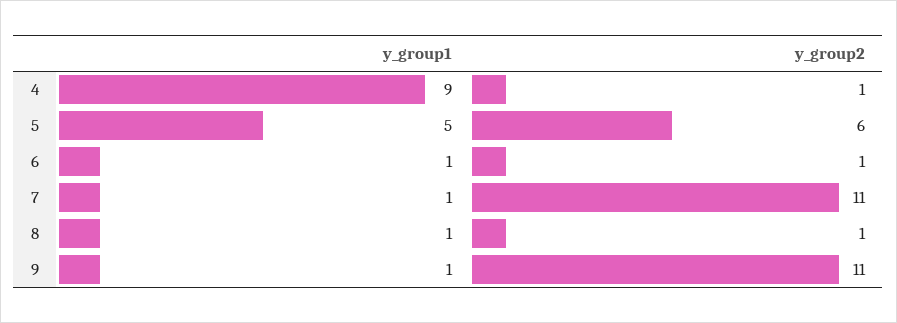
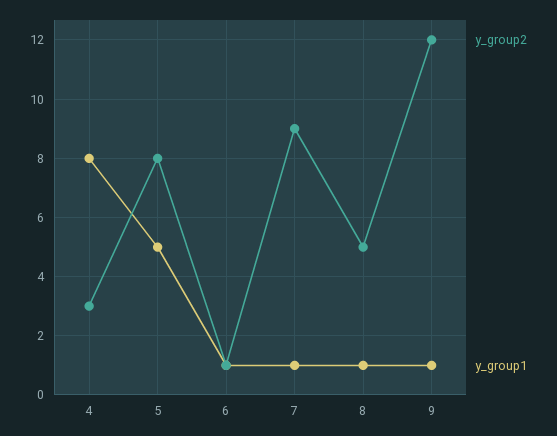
  {
    "y_group1": {
-     "4": 9,
+     "4": 8,
      "5": 5,
      "6": 1,
      "7": 1,
      "8": 1,
      "9": 1
    },
    "y_group2": {
-     "4": 1,
+     "4": 3,
-     "5": 6,
+     "5": 8,
      "6": 1,
-     "7": 11,
+     "7": 9,
-     "8": 1,
+     "8": 5,
-     "9": 11
+     "9": 12
    }
  }

